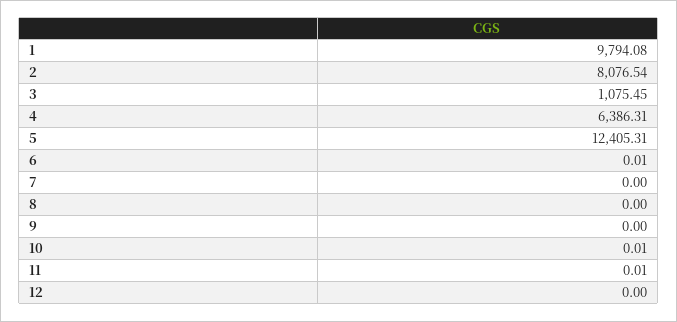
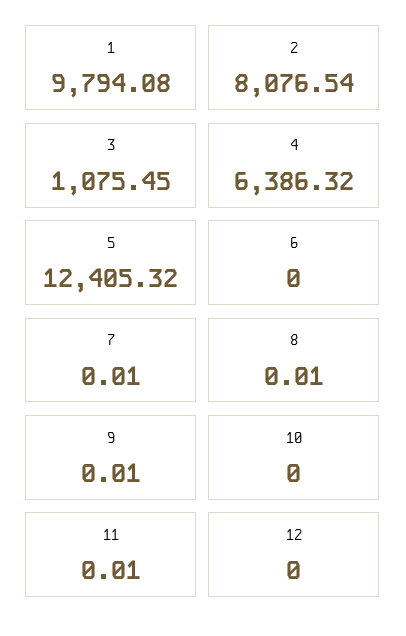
  {
    "1": 9794.08,
    "2": 8076.54,
    "3": 1075.45,
-   "4": 6386.31,
+   "4": 6386.32,
-   "5": 12405.31,
+   "5": 12405.32,
-   "6": 0.01,
+   "6": 0,
-   "7": 0,
+   "7": 0.01,
-   "8": 0,
+   "8": 0.01,
-   "9": 0,
+   "9": 0.01,
-   "10": 0.01,
+   "10": 0,
    "11": 0.01,
    "12": 0
  }

